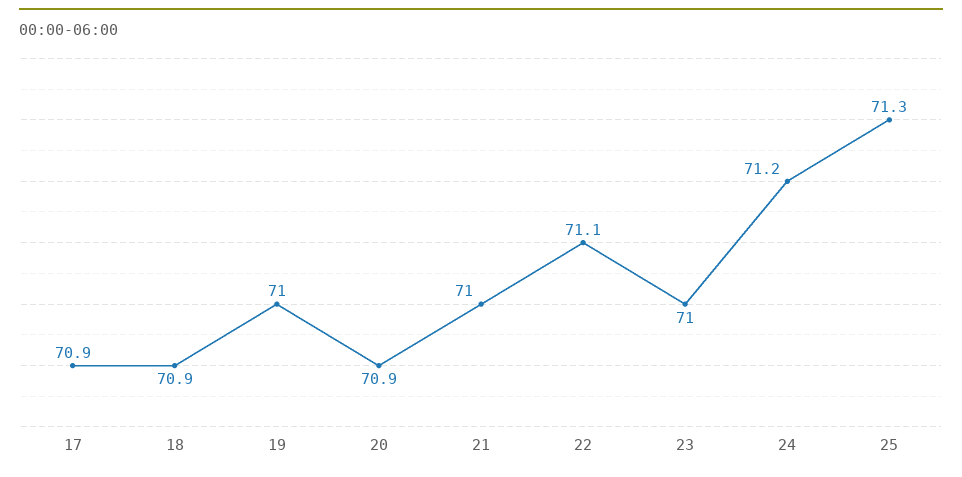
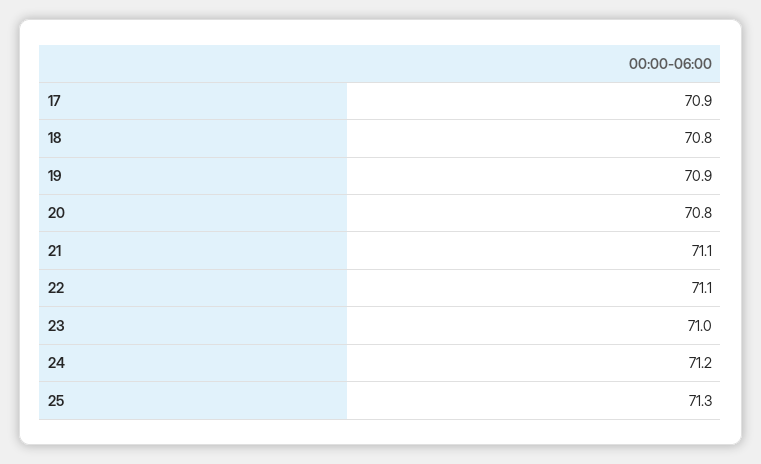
  {
    "17": 70.9,
-   "18": 70.9,
+   "18": 70.8,
-   "19": 71,
+   "19": 70.9,
-   "20": 70.9,
+   "20": 70.8,
-   "21": 71,
+   "21": 71.1,
    "22": 71.1,
    "23": 71,
    "24": 71.2,
    "25": 71.3
  }

